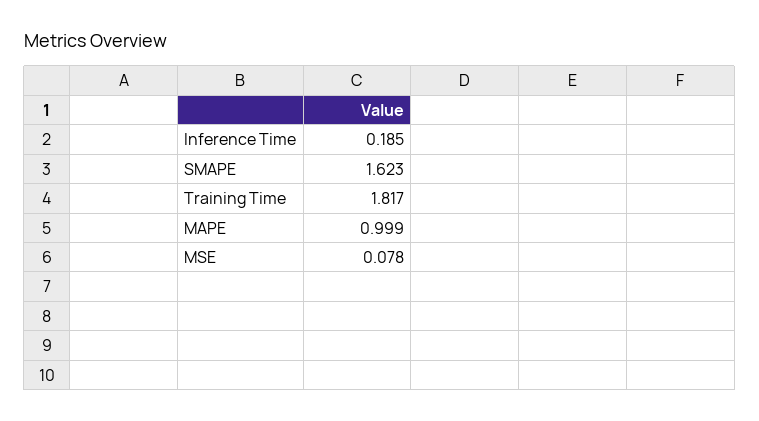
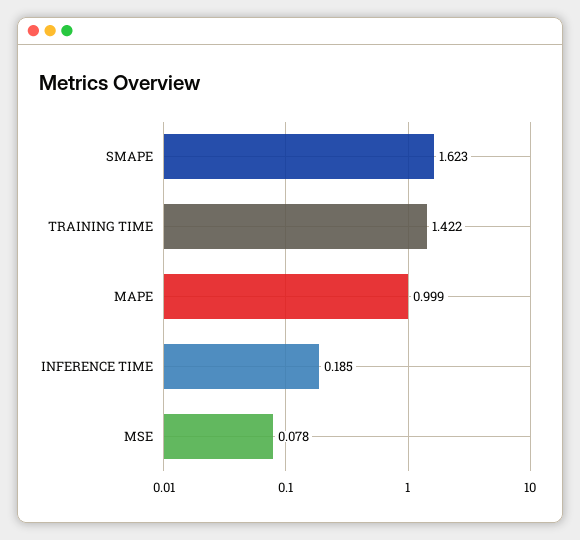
  {
    "Inference Time": 0.185,
    "SMAPE": 1.623,
-   "Training Time": 1.817,
+   "Training Time": 1.422,
    "MAPE": 0.999,
    "MSE": 0.078
  }

